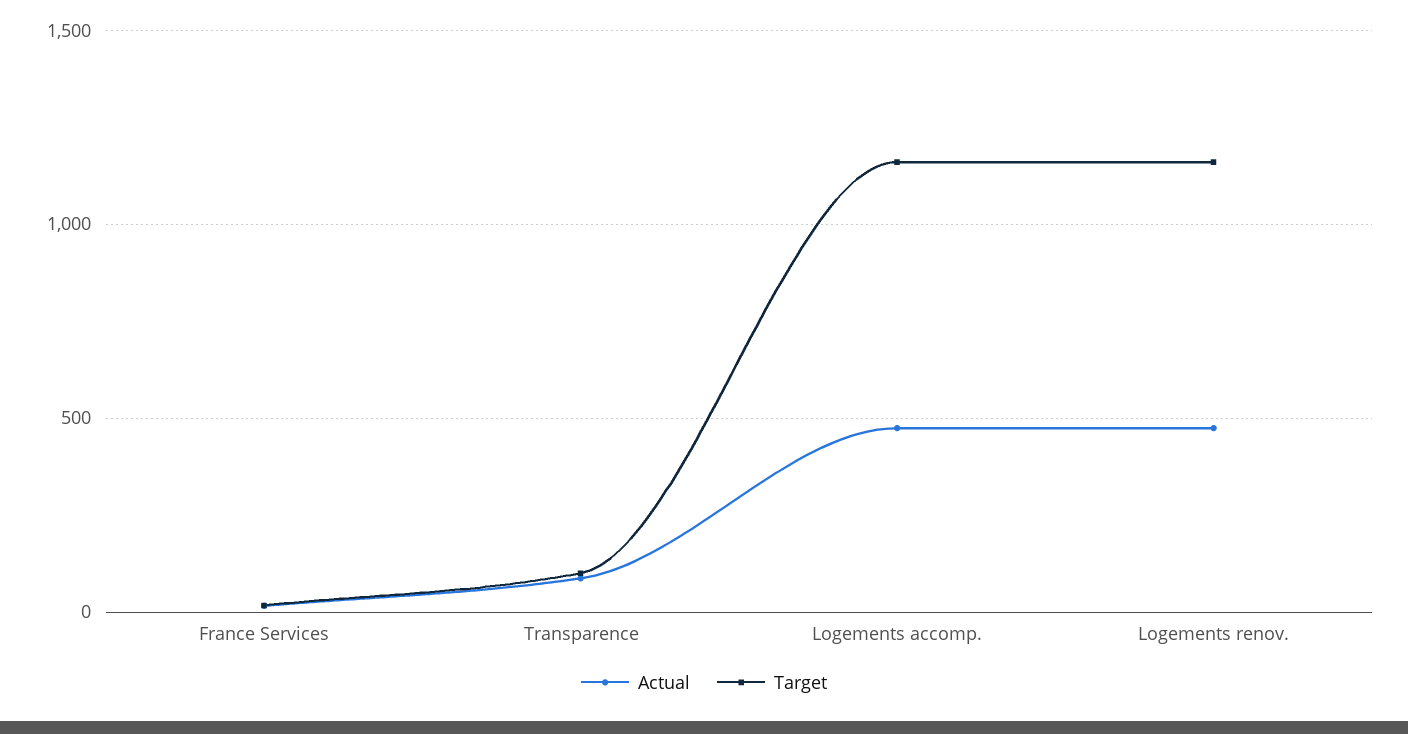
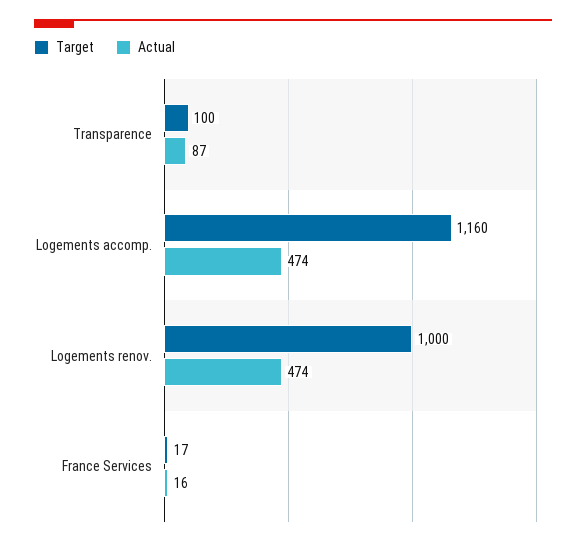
  {
    "Actual": {
      "France Services": 16,
      "Transparence": 87,
      "Logements accomp.": 474,
      "Logements renov.": 474
    },
    "Target": {
      "France Services": 17,
      "Transparence": 100,
      "Logements accomp.": 1160,
-     "Logements renov.": 1150
+     "Logements renov.": 1000
    }
  }

